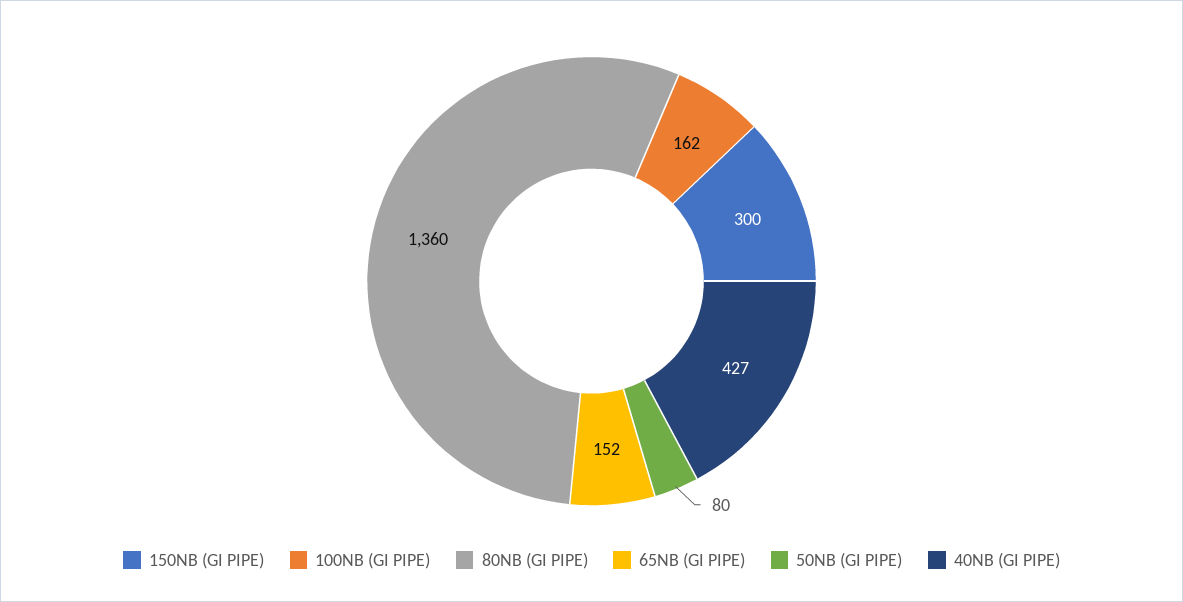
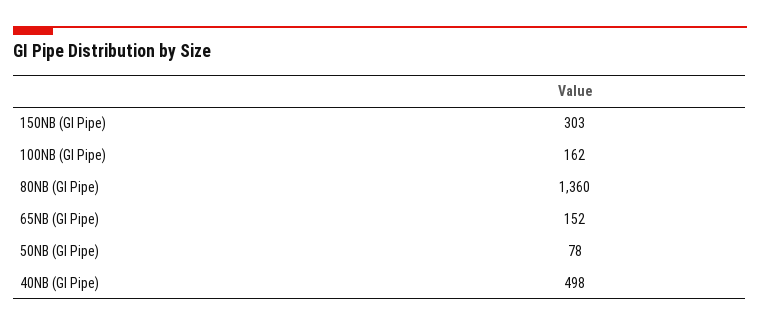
  {
-   "150NB (GI PIPE)": 300,
+   "150NB (GI PIPE)": 303,
    "100NB (GI PIPE)": 162,
    "80NB (GI PIPE)": 1360,
    "65NB (GI PIPE)": 152,
-   "50NB (GI PIPE)": 80,
+   "50NB (GI PIPE)": 78,
-   "40NB (GI PIPE)": 427
+   "40NB (GI PIPE)": 498
  }

